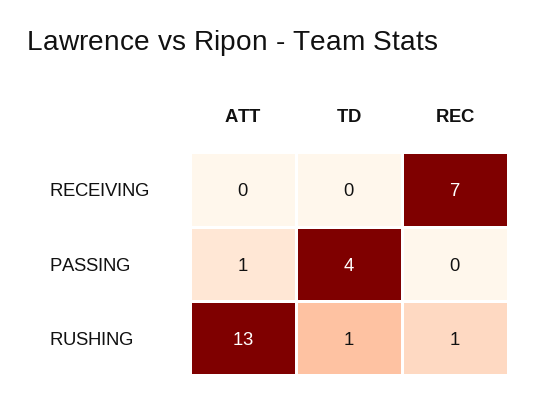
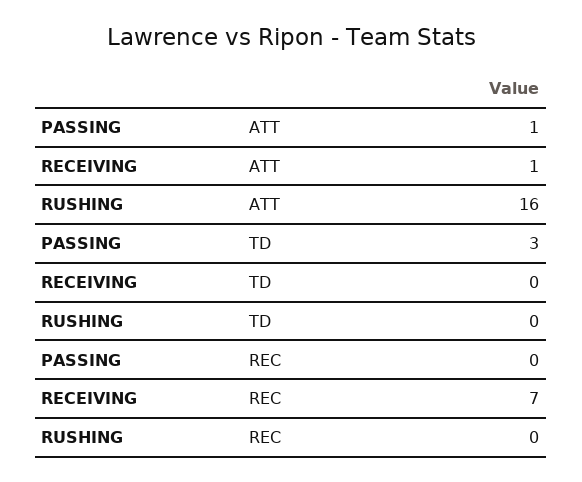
  {
    "ATT": {
-     "RECEIVING": 0,
+     "RECEIVING": 1,
      "PASSING": 1,
-     "RUSHING": 13
+     "RUSHING": 16
    },
    "TD": {
      "RECEIVING": 0,
-     "PASSING": 4,
+     "PASSING": 3,
-     "RUSHING": 1
+     "RUSHING": 0
    },
    "REC": {
      "RECEIVING": 7,
      "PASSING": 0,
-     "RUSHING": 1
+     "RUSHING": 0
    }
  }

